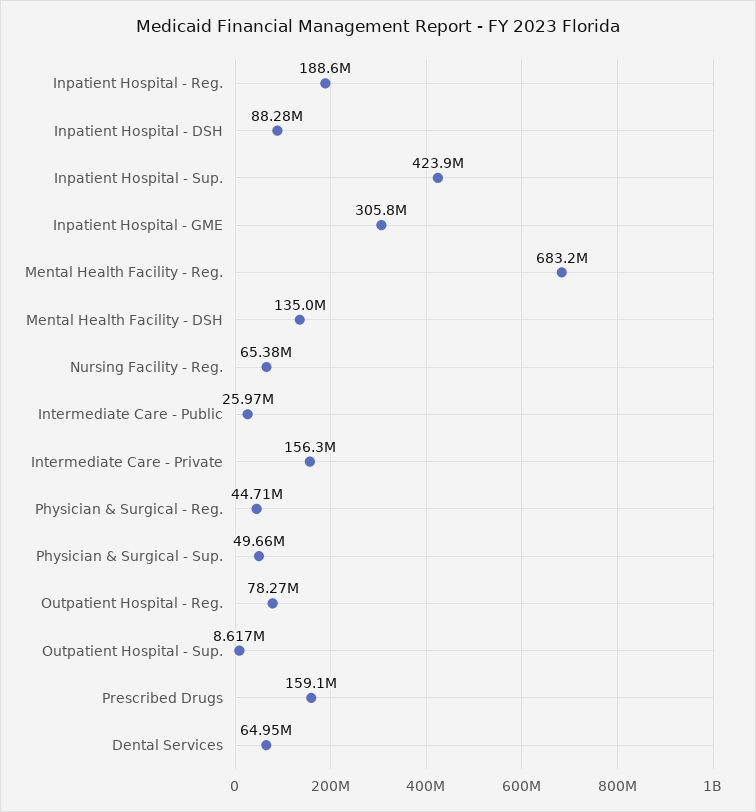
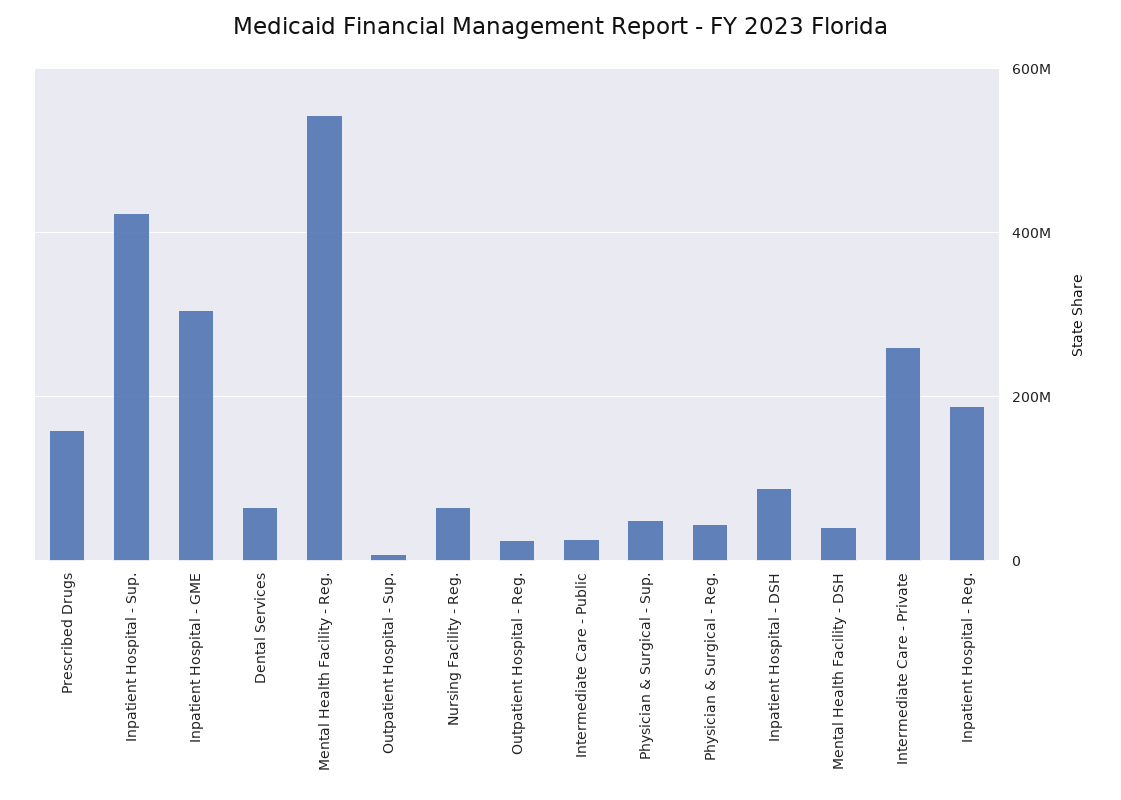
  {
    "Inpatient Hospital - Reg.": 188600000,
    "Inpatient Hospital - DSH": 88280000,
    "Inpatient Hospital - Sup.": 423900000,
    "Inpatient Hospital - GME": 305800000,
-   "Mental Health Facility - Reg.": 683200000,
+   "Mental Health Facility - Reg.": 540000000,
-   "Mental Health Facility - DSH": 135000000,
+   "Mental Health Facility - DSH": 40000000,
    "Nursing Facility - Reg.": 65380000,
    "Intermediate Care - Public": 25970000,
-   "Intermediate Care - Private": 156300000,
+   "Intermediate Care - Private": 260000000,
    "Physician & Surgical - Reg.": 44710000,
    "Physician & Surgical - Sup.": 49660000,
-   "Outpatient Hospital - Reg.": 78270000,
+   "Outpatient Hospital - Reg.": 20000000,
    "Outpatient Hospital - Sup.": 8617000,
    "Prescribed Drugs": 159100000,
    "Dental Services": 64950000
  }

